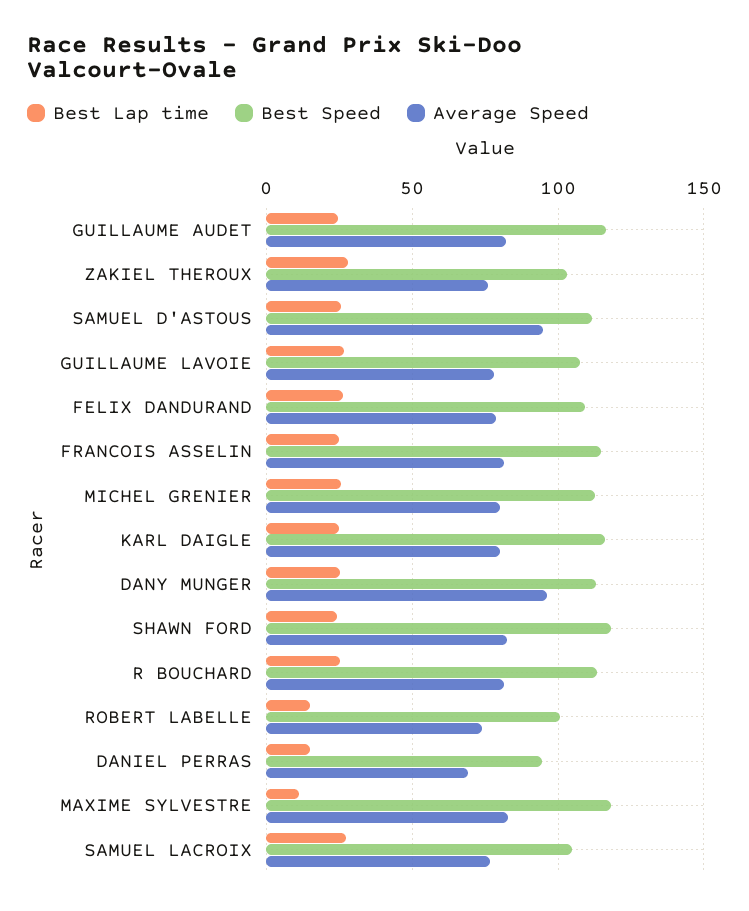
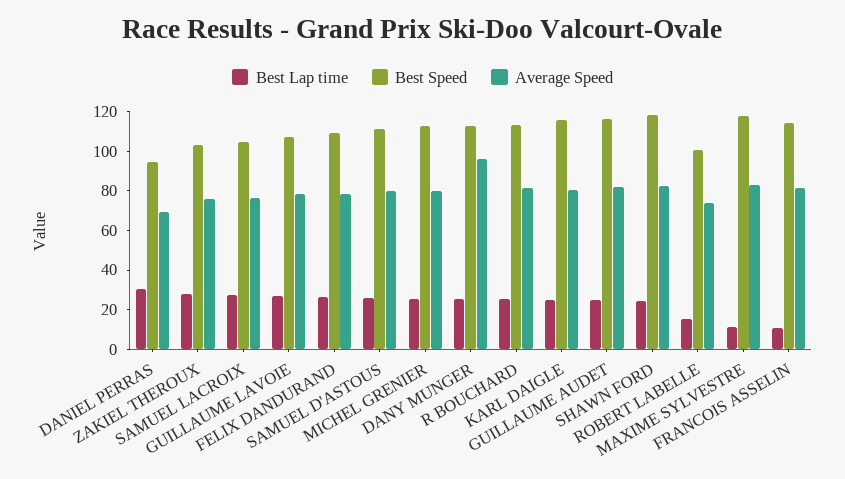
  {
    "Best Lap time": {
      "GUILLAUME AUDET": 25,
      "ZAKIEL THEROUX": 30,
      "SAMUEL D'ASTOUS": 25,
      "GUILLAUME LAVOIE": 25,
      "FELIX DANDURAND": 25,
-     "FRANCOIS ASSELIN": 25,
+     "FRANCOIS ASSELIN": 10,
      "MICHEL GRENIER": 25,
      "KARL DAIGLE": 25,
      "DANY MUNGER": 25,
      "SHAWN FORD": 25,
      "R BOUCHARD": 25,
      "ROBERT LABELLE": 15,
-     "DANIEL PERRAS": 15,
+     "DANIEL PERRAS": 30,
      "MAXIME SYLVESTRE": 10,
      "SAMUEL LACROIX": 25
    },
    "Best Speed": {
      "GUILLAUME AUDET": 115,
      "ZAKIEL THEROUX": 105,
      "SAMUEL D'ASTOUS": 110,
      "GUILLAUME LAVOIE": 110,
      "FELIX DANDURAND": 110,
      "FRANCOIS ASSELIN": 115,
      "MICHEL GRENIER": 115,
      "KARL DAIGLE": 115,
      "DANY MUNGER": 115,
      "SHAWN FORD": 120,
      "R BOUCHARD": 115,
      "ROBERT LABELLE": 100,
      "DANIEL PERRAS": 95,
      "MAXIME SYLVESTRE": 120,
      "SAMUEL LACROIX": 105
    },
    "Average Speed": {
      "GUILLAUME AUDET": 80,
      "ZAKIEL THEROUX": 75,
-     "SAMUEL D'ASTOUS": 95,
+     "SAMUEL D'ASTOUS": 80,
      "GUILLAUME LAVOIE": 80,
      "FELIX DANDURAND": 80,
      "FRANCOIS ASSELIN": 80,
      "MICHEL GRENIER": 80,
      "KARL DAIGLE": 80,
      "DANY MUNGER": 95,
      "SHAWN FORD": 85,
      "R BOUCHARD": 80,
      "ROBERT LABELLE": 75,
      "DANIEL PERRAS": 70,
      "MAXIME SYLVESTRE": 85,
      "SAMUEL LACROIX": 75
    }
  }

